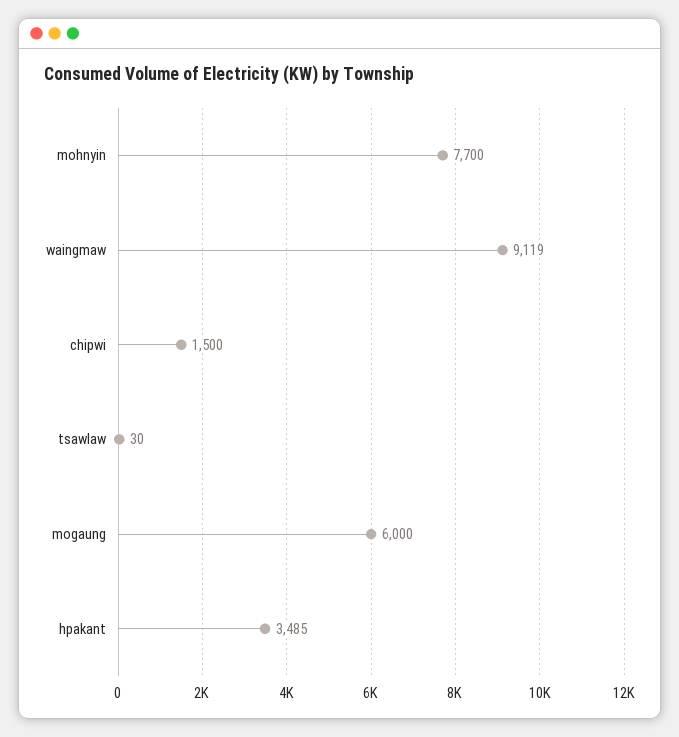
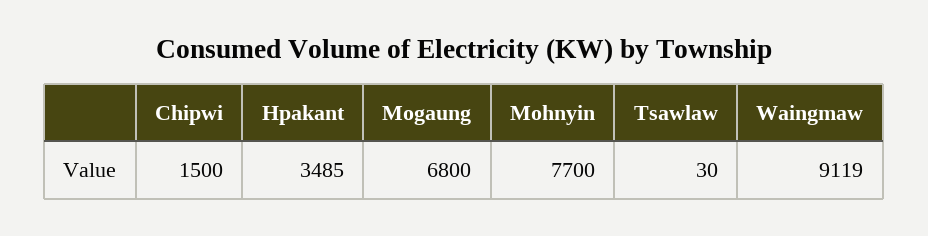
  {
    "mohnyin": 7700,
    "waingmaw": 9119,
    "chipwi": 1500,
    "tsawlaw": 30,
-   "mogaung": 6000,
+   "mogaung": 6800,
    "hpakant": 3485
  }

